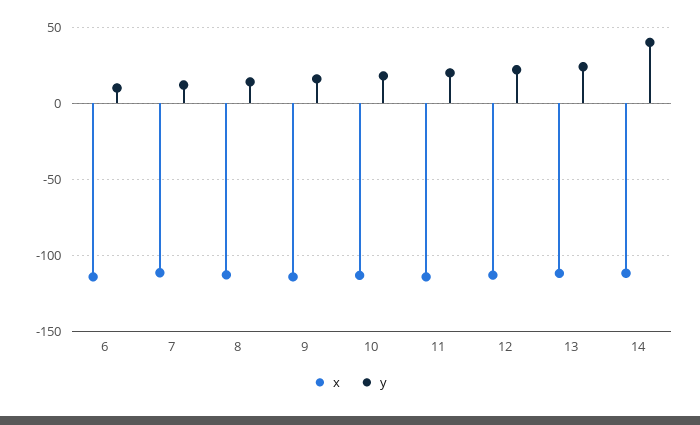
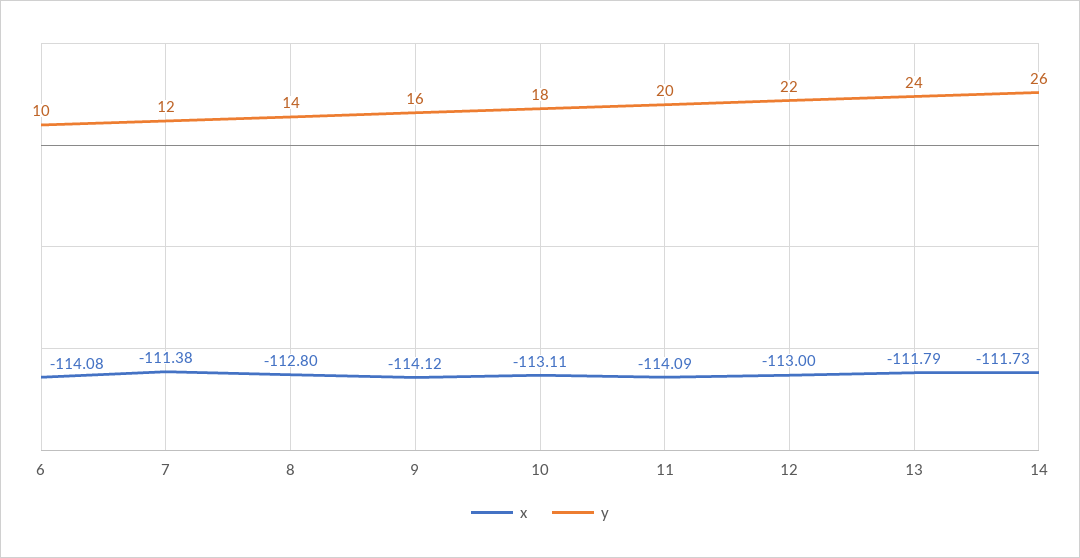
  {
    "x": {
      "6": -114.08,
      "7": -111.38,
      "8": -112.8,
      "9": -114.12,
      "10": -113.11,
      "11": -114.09,
      "12": -113,
      "13": -111.79,
      "14": -111.73
    },
    "y": {
      "6": 10,
      "7": 12,
      "8": 14,
      "9": 16,
      "10": 18,
      "11": 20,
      "12": 22,
      "13": 24,
-     "14": 40
+     "14": 26
    }
  }

